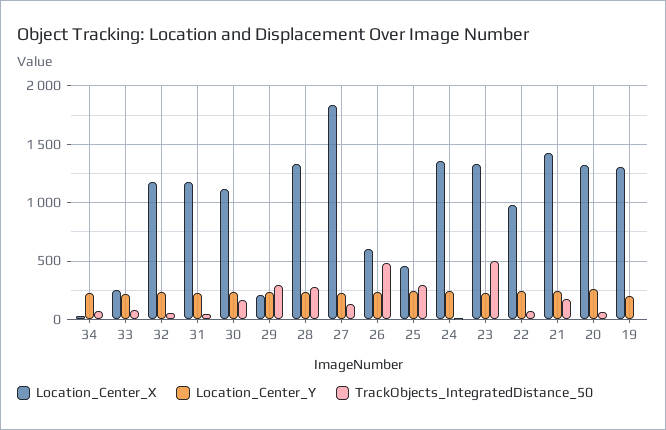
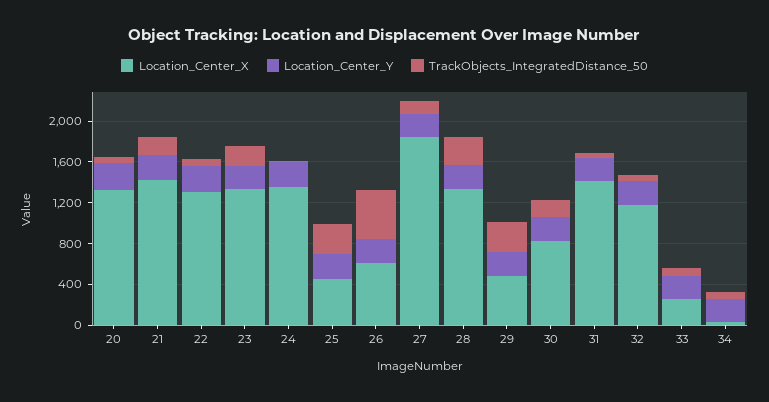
  {
    "Location_Center_X": {
      "34": 0,
      "33": 300,
      "32": 1200,
-     "31": 1200,
+     "31": 1400,
-     "30": 1100,
+     "30": 800,
-     "29": 200,
+     "29": 500,
      "28": 1300,
      "27": 1800,
      "26": 600,
      "25": 500,
      "24": 1400,
      "23": 1300,
-     "22": 1000,
+     "22": 1300,
      "21": 1400,
-     "20": 1300,
+     "20": 1300
-     "19": 1300
    },
    "Location_Center_Y": {
      "34": 200,
      "33": 200,
      "32": 200,
      "31": 200,
      "30": 200,
      "29": 200,
      "28": 200,
      "27": 200,
      "26": 200,
      "25": 200,
      "24": 200,
      "23": 200,
      "22": 200,
      "21": 200,
-     "20": 300,
+     "20": 300
-     "19": 200
    },
    "TrackObjects_IntegratedDistance_50": {
      "34": 100,
      "33": 100,
      "32": 100,
      "31": 0,
      "30": 200,
      "29": 300,
      "28": 300,
      "27": 100,
      "26": 500,
      "25": 300,
      "24": 0,
-     "23": 500,
+     "23": 200,
      "22": 100,
      "21": 200,
-     "20": 100,
+     "20": 100
-     "19": 0
    }
  }

